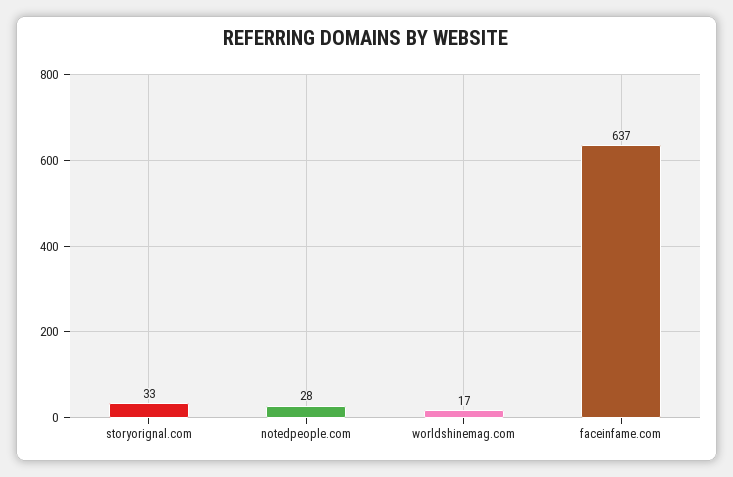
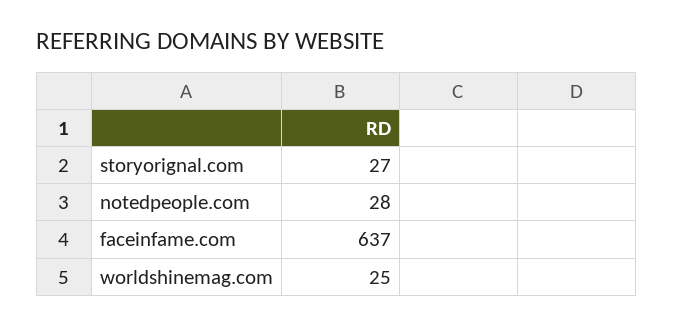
  {
-   "storyorignal.com": 33,
+   "storyorignal.com": 27,
    "notedpeople.com": 28,
-   "worldshinemag.com": 17,
+   "worldshinemag.com": 25,
    "faceinfame.com": 637
  }

